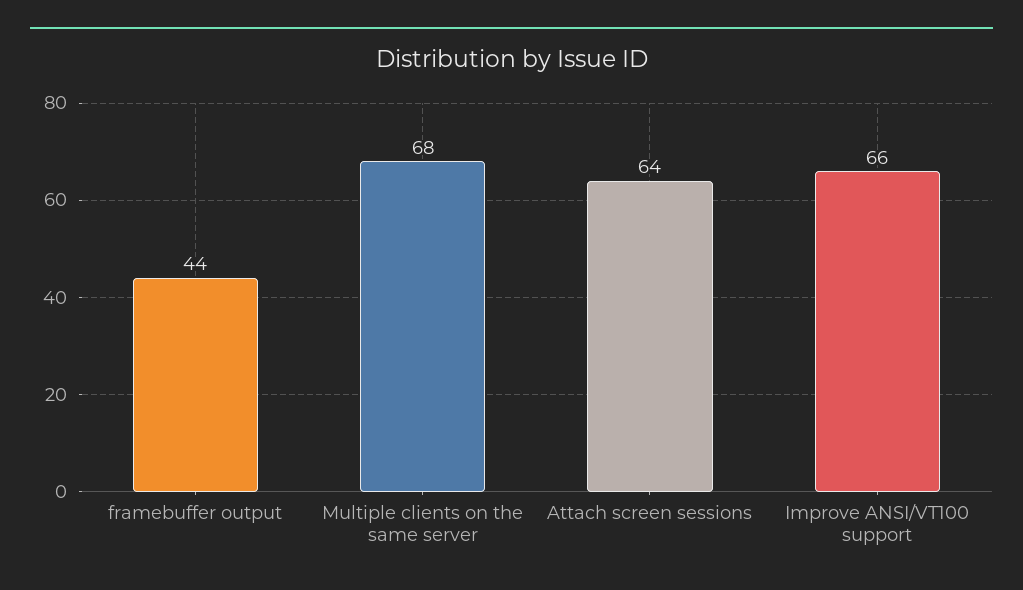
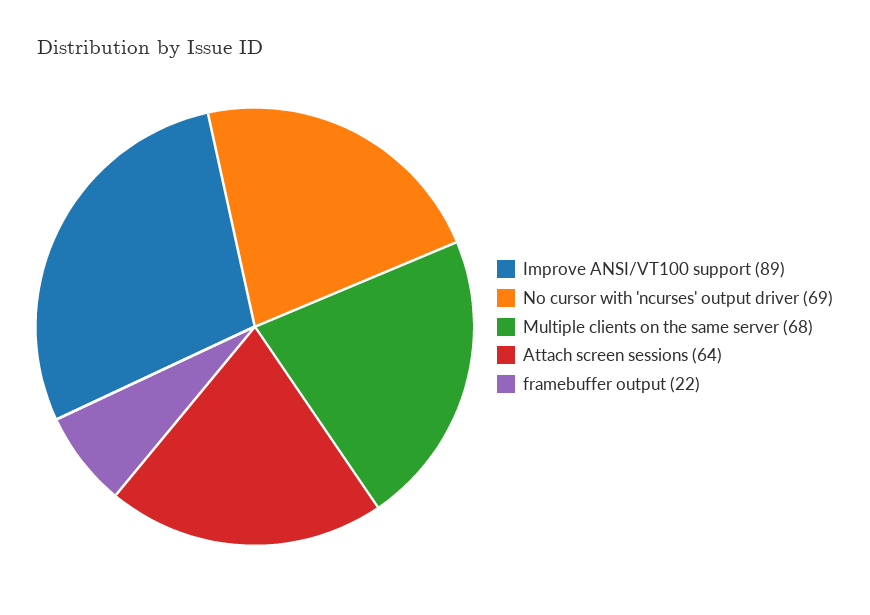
  {
-   "framebuffer output": 44,
+   "framebuffer output": 22,
    "Multiple clients on the same server": 68,
    "Attach screen sessions": 64,
-   "Improve ANSI/VT100 support": 66
+   "Improve ANSI/VT100 support": 89,
+   "No cursor with 'ncurses' output driver": 69
  }

